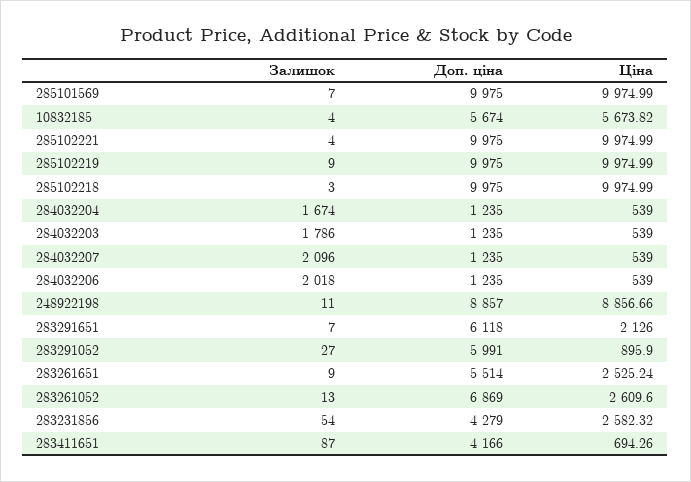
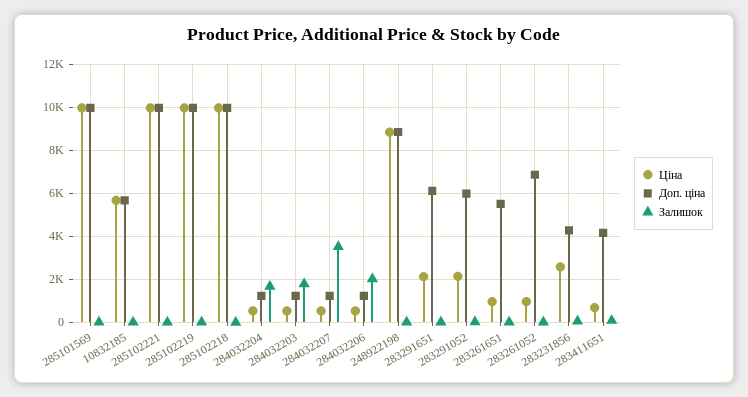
  {
    "Залишок": {
      "285101569": 7,
      "10832185": 4,
      "285102221": 4,
      "285102219": 9,
      "285102218": 3,
      "284032204": 1674,
      "284032203": 1786,
-     "284032207": 2096,
+     "284032207": 3500,
      "284032206": 2018,
      "248922198": 11,
      "283291651": 7,
      "283291052": 27,
      "283261651": 9,
      "283261052": 13,
      "283231856": 54,
      "283411651": 87
    },
    "Доп. ціна": {
      "285101569": 9975,
      "10832185": 5674,
      "285102221": 9975,
      "285102219": 9975,
      "285102218": 9975,
      "284032204": 1235,
      "284032203": 1235,
      "284032207": 1235,
      "284032206": 1235,
      "248922198": 8857,
      "283291651": 6118,
      "283291052": 5991,
      "283261651": 5514,
      "283261052": 6869,
      "283231856": 4279,
      "283411651": 4166
    },
    "Ціна": {
      "285101569": 9974.99,
      "10832185": 5673.82,
      "285102221": 9974.99,
      "285102219": 9974.99,
      "285102218": 9974.99,
      "284032204": 539,
      "284032203": 539,
      "284032207": 539,
      "284032206": 539,
      "248922198": 8856.66,
      "283291651": 2126,
-     "283291052": 895.9,
+     "283291052": 2000,
-     "283261651": 2525.24,
+     "283261651": 1000,
-     "283261052": 2609.6,
+     "283261052": 1000,
      "283231856": 2582.32,
      "283411651": 694.26
    }
  }

